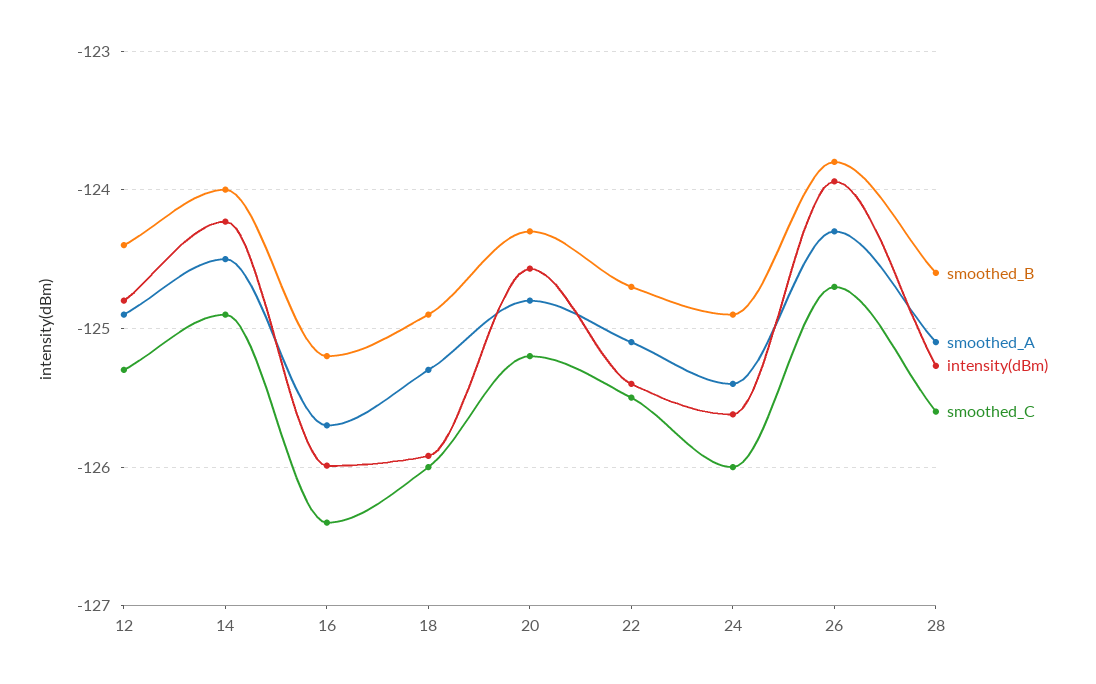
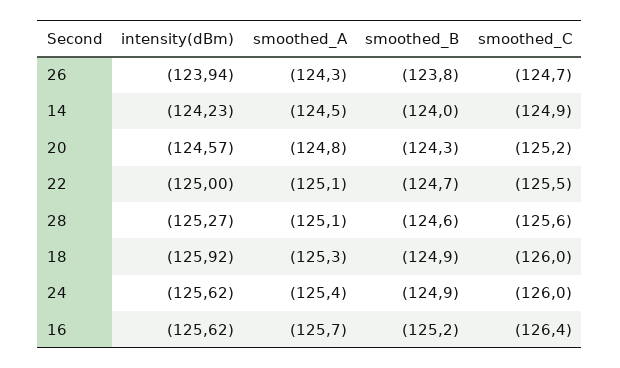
  {
    "smoothed_B": {
-     "12": -124.4,
      "14": -124,
      "16": -125.2,
      "18": -124.9,
      "20": -124.3,
      "22": -124.7,
      "24": -124.9,
      "26": -123.8,
      "28": -124.6
    },
    "smoothed_A": {
-     "12": -124.9,
      "14": -124.5,
      "16": -125.7,
      "18": -125.3,
      "20": -124.8,
      "22": -125.1,
      "24": -125.4,
      "26": -124.3,
      "28": -125.1
    },
    "intensity(dBm)": {
-     "12": -124.8,
      "14": -124.23,
-     "16": -126,
+     "16": -125.62,
      "18": -125.92,
      "20": -124.57,
-     "22": -125.4,
+     "22": -125,
      "24": -125.62,
      "26": -123.94,
      "28": -125.27
    },
    "smoothed_C": {
-     "12": -125.3,
      "14": -124.9,
      "16": -126.4,
      "18": -126,
      "20": -125.2,
      "22": -125.5,
      "24": -126,
      "26": -124.7,
      "28": -125.6
    }
  }

